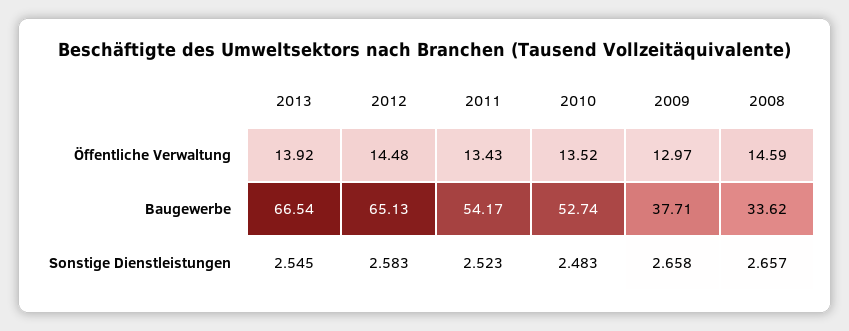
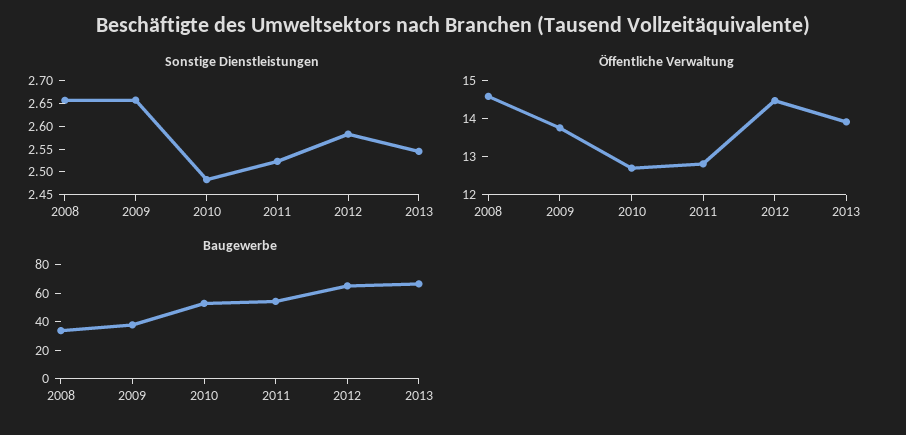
  {
    "Öffentliche Verwaltung": {
      "2013": 13.92,
      "2012": 14.48,
-     "2011": 13.43,
+     "2011": 12.75,
-     "2010": 13.52,
+     "2010": 12.75,
-     "2009": 12.97,
+     "2009": 13.75,
      "2008": 14.59
    },
    "Baugewerbe": {
      "2013": 66.54,
      "2012": 65.13,
      "2011": 54.17,
      "2010": 52.74,
      "2009": 37.71,
      "2008": 33.62
    },
    "Sonstige Dienstleistungen": {
      "2013": 2.545,
      "2012": 2.583,
      "2011": 2.523,
      "2010": 2.483,
      "2009": 2.658,
      "2008": 2.657
    }
  }

